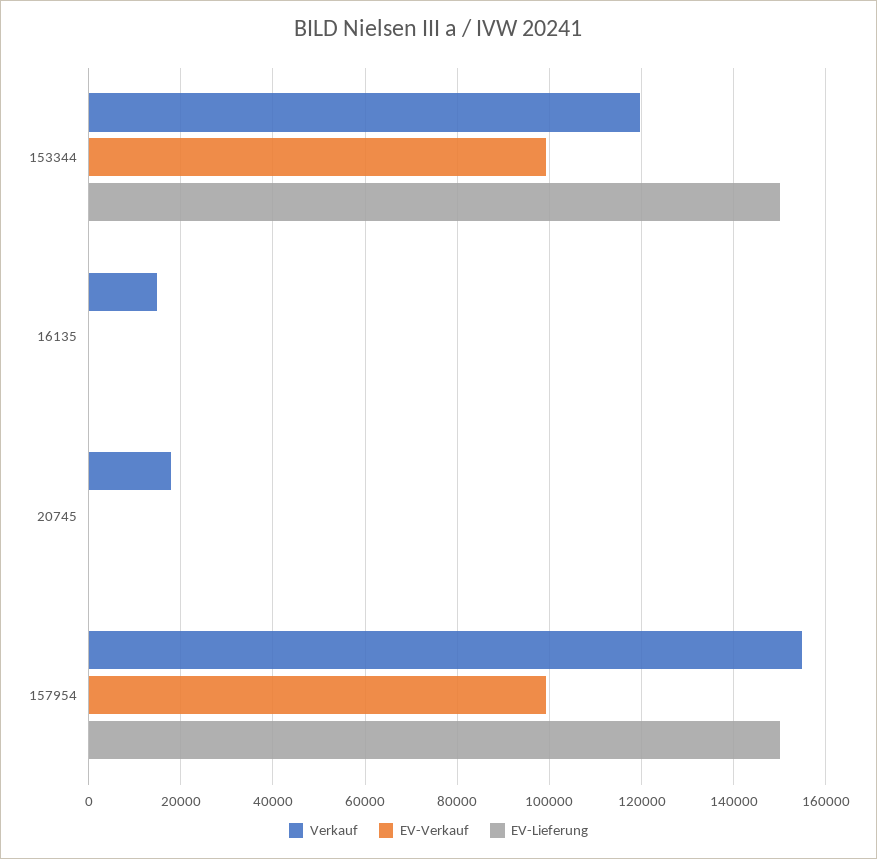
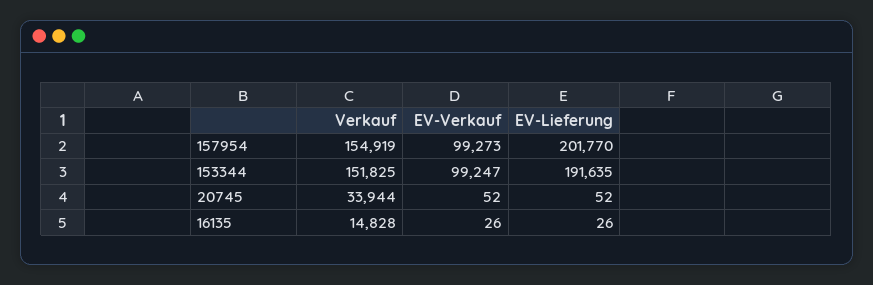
  {
    "Verkauf": {
-     "153344": 120000,
+     "153344": 151825,
      "16135": 14828,
-     "20745": 18000,
+     "20745": 33944,
      "157954": 154919
    },
    "EV-Verkauf": {
      "153344": 99247,
      "16135": 26,
      "20745": 52,
      "157954": 99273
    },
    "EV-Lieferung": {
-     "153344": 150000,
+     "153344": 191635,
      "16135": 26,
      "20745": 52,
-     "157954": 150000
+     "157954": 201770
    }
  }

